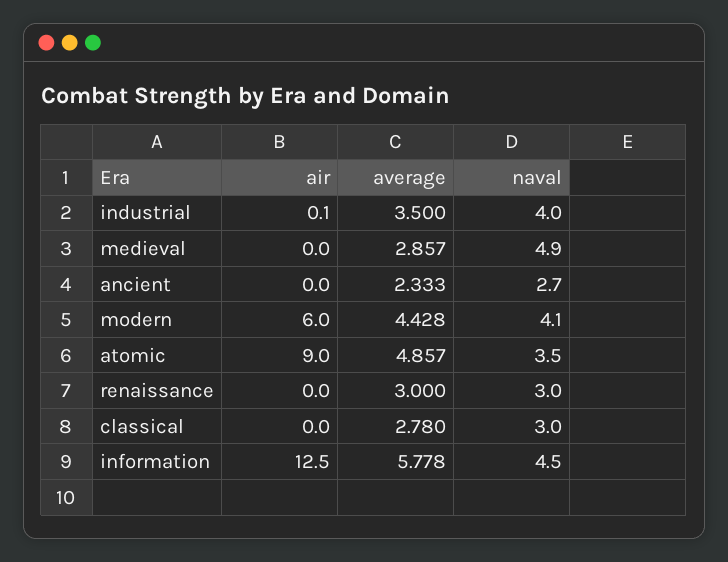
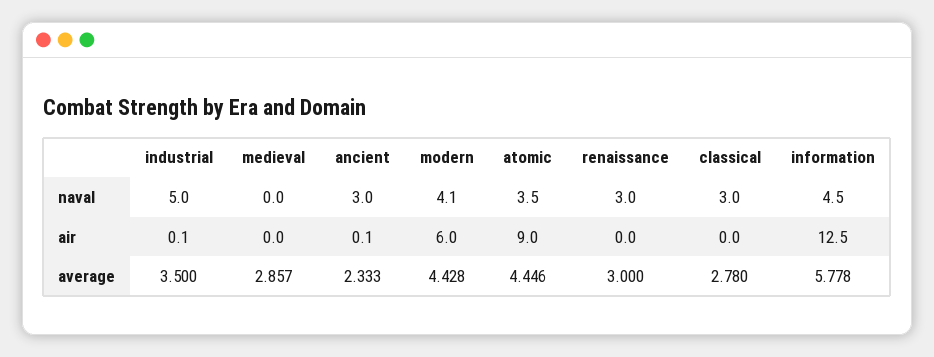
  {
    "air": {
      "industrial": 0.1,
      "medieval": 0,
-     "ancient": 0,
+     "ancient": 0.1,
      "modern": 6,
      "atomic": 9,
      "renaissance": 0,
      "classical": 0,
      "information": 12.5
    },
    "average": {
      "industrial": 3.5,
      "medieval": 2.857,
      "ancient": 2.333,
      "modern": 4.428,
-     "atomic": 4.857,
+     "atomic": 4.446,
      "renaissance": 3,
      "classical": 2.78,
      "information": 5.778
    },
    "naval": {
-     "industrial": 4,
+     "industrial": 5,
-     "medieval": 4.9,
+     "medieval": 0,
-     "ancient": 2.7,
+     "ancient": 3,
      "modern": 4.1,
      "atomic": 3.5,
      "renaissance": 3,
      "classical": 3,
      "information": 4.5
    }
  }

